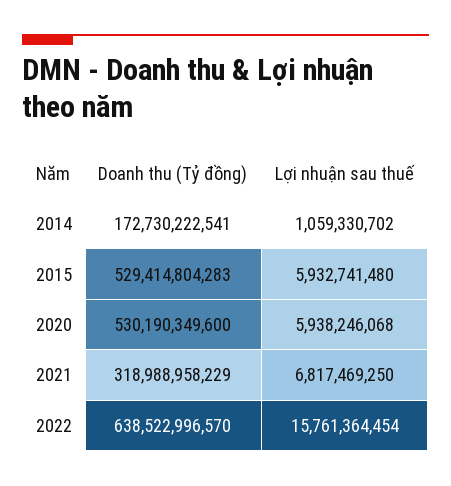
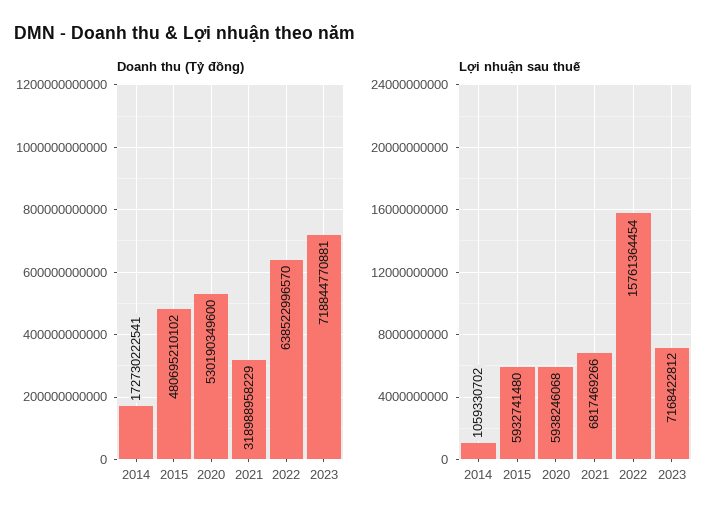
  {
    "Doanh thu (Tỷ đồng)": {
      "2014": 172730222541,
-     "2015": 529414804283,
+     "2015": 480695210102,
      "2020": 530190349600,
      "2021": 318988958229,
-     "2022": 638522996570
+     "2022": 638522996570,
+     "2023": 718844770881
    },
    "Lợi nhuận sau thuế": {
      "2014": 1059330702,
      "2015": 5932741480,
      "2020": 5938246068,
-     "2021": 6817469250,
+     "2021": 6817469266,
-     "2022": 15761364454
+     "2022": 15761364454,
+     "2023": 7168422812
    }
  }

